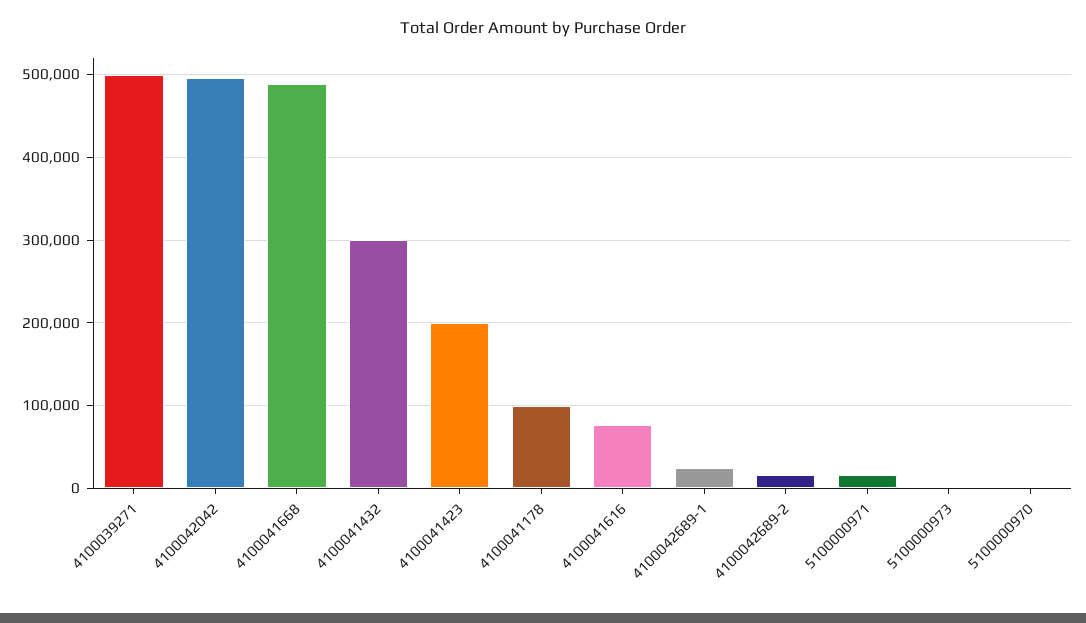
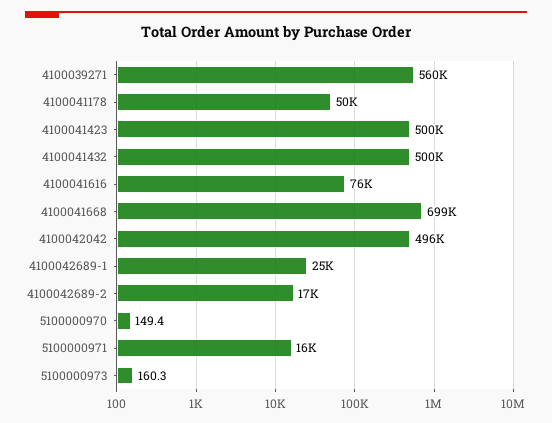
  {
-   "4100039271": 500000,
+   "4100039271": 560000,
    "4100042042": 496000,
-   "4100041668": 490000,
+   "4100041668": 699000,
-   "4100041432": 300000,
+   "4100041432": 500000,
-   "4100041423": 200000,
+   "4100041423": 500000,
-   "4100041178": 100000,
+   "4100041178": 50000,
    "4100041616": 76000,
    "4100042689-1": 25000,
    "4100042689-2": 17000,
    "5100000971": 16000,
    "5100000973": 160.3,
    "5100000970": 149.4
  }

